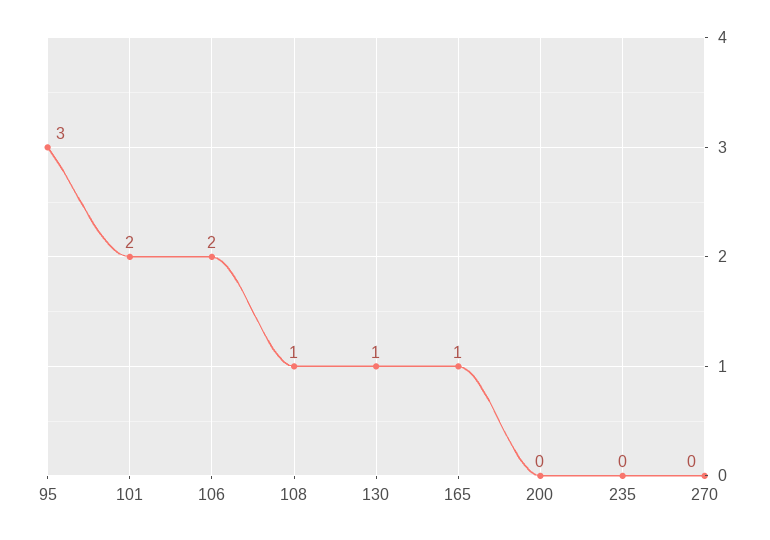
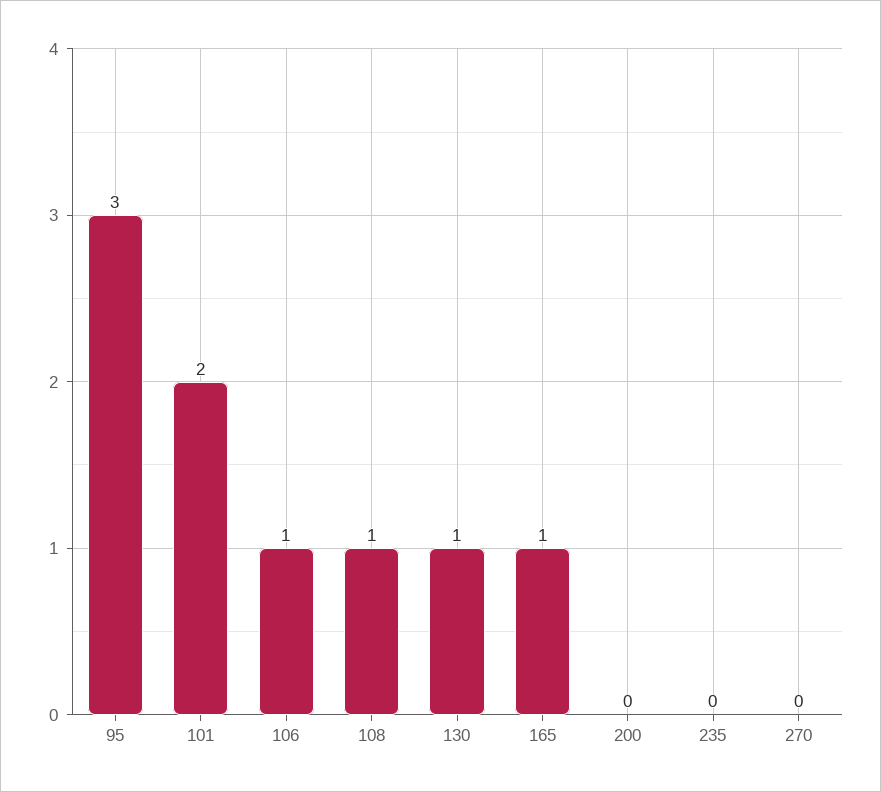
  {
    "95": 3,
    "101": 2,
-   "106": 2,
+   "106": 1,
    "108": 1,
    "130": 1,
    "165": 1,
    "200": 0,
    "235": 0,
    "270": 0
  }

